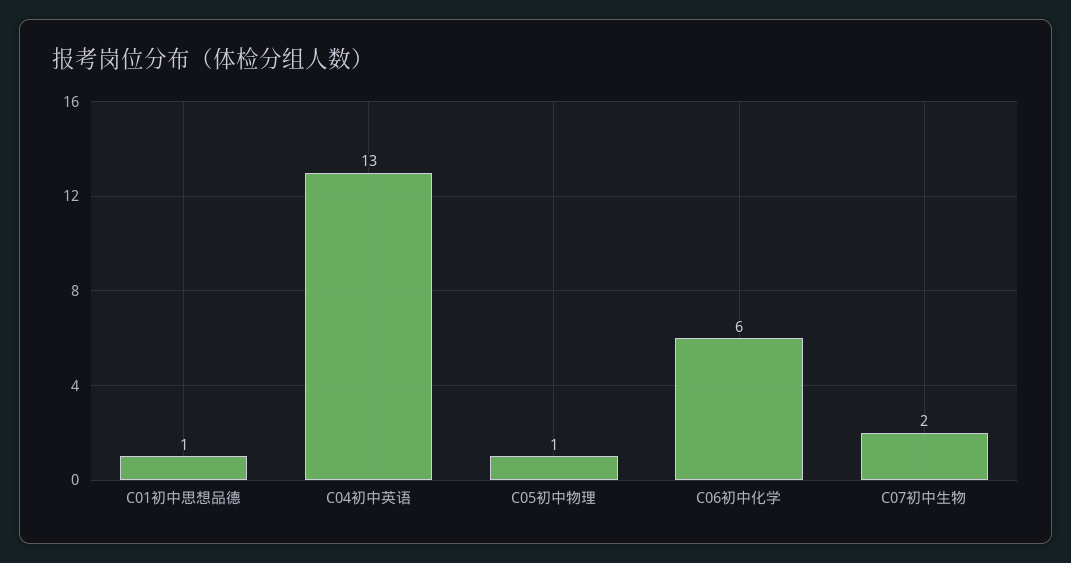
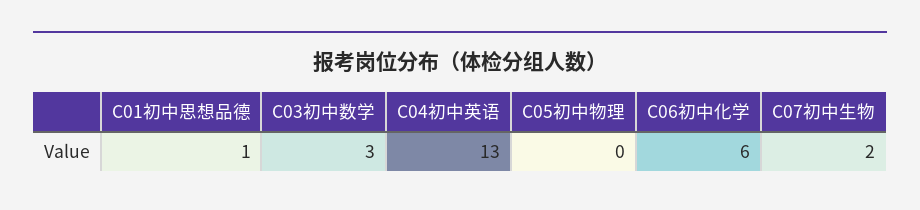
  {
    "C01初中思想品德": 1,
    "C04初中英语": 13,
-   "C05初中物理": 1,
+   "C05初中物理": 0,
    "C06初中化学": 6,
-   "C07初中生物": 2
+   "C07初中生物": 2,
+   "C03初中数学": 3
  }

